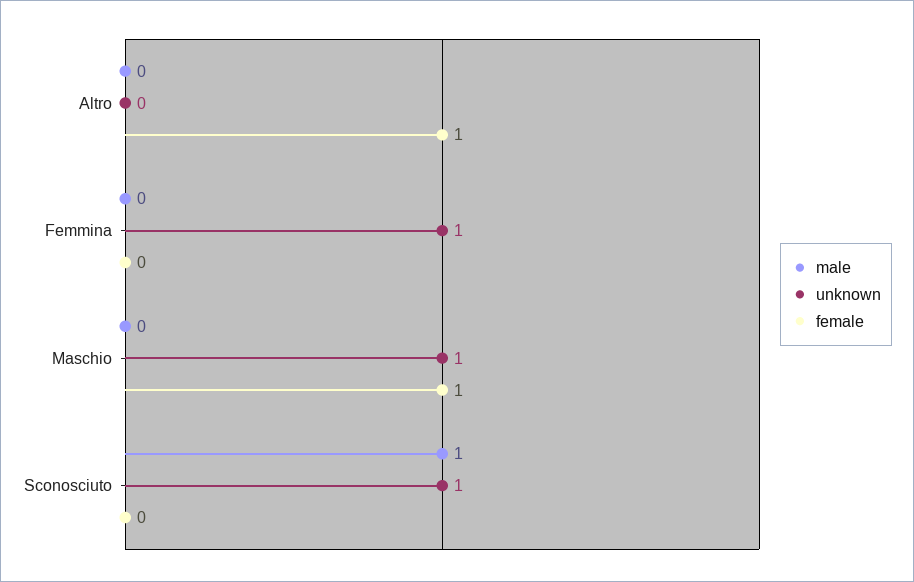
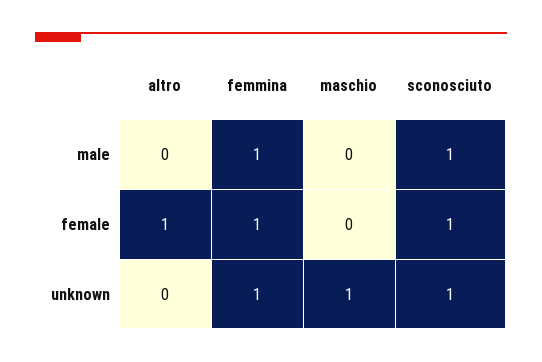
  {
    "male": {
      "Altro": 0,
-     "Femmina": 0,
+     "Femmina": 1,
      "Maschio": 0,
      "Sconosciuto": 1
    },
    "unknown": {
      "Altro": 0,
      "Femmina": 1,
      "Maschio": 1,
      "Sconosciuto": 1
    },
    "female": {
      "Altro": 1,
-     "Femmina": 0,
+     "Femmina": 1,
-     "Maschio": 1,
+     "Maschio": 0,
-     "Sconosciuto": 0
+     "Sconosciuto": 1
    }
  }

